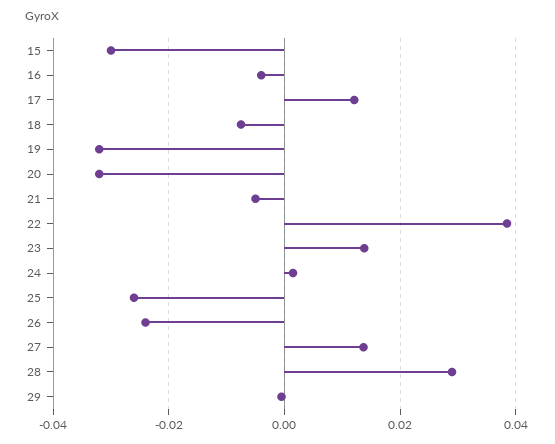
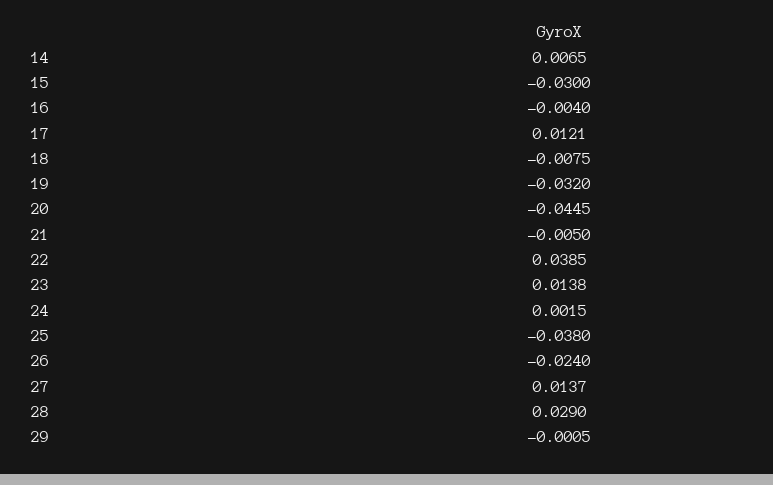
  {
    "15": -0.03,
    "16": -0.004,
    "17": 0.0121,
    "18": -0.0075,
    "19": -0.032,
-   "20": -0.032,
+   "20": -0.0445,
    "21": -0.005,
    "22": 0.0385,
    "23": 0.0138,
    "24": 0.0015,
-   "25": -0.026,
+   "25": -0.038,
    "26": -0.024,
    "27": 0.0137,
    "28": 0.029,
-   "29": -0.0005
+   "29": -0.0005,
+   "14": 0.0065
  }

